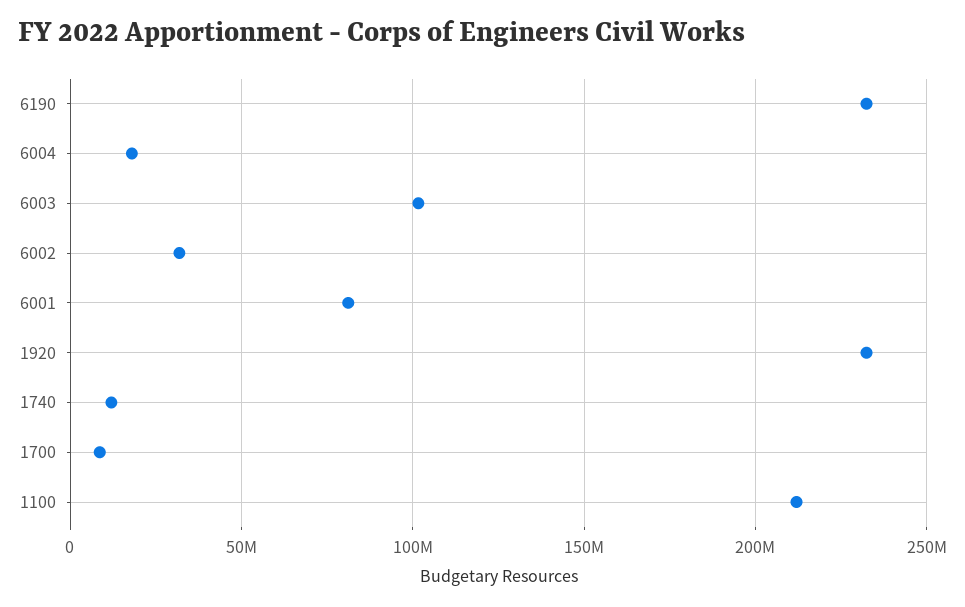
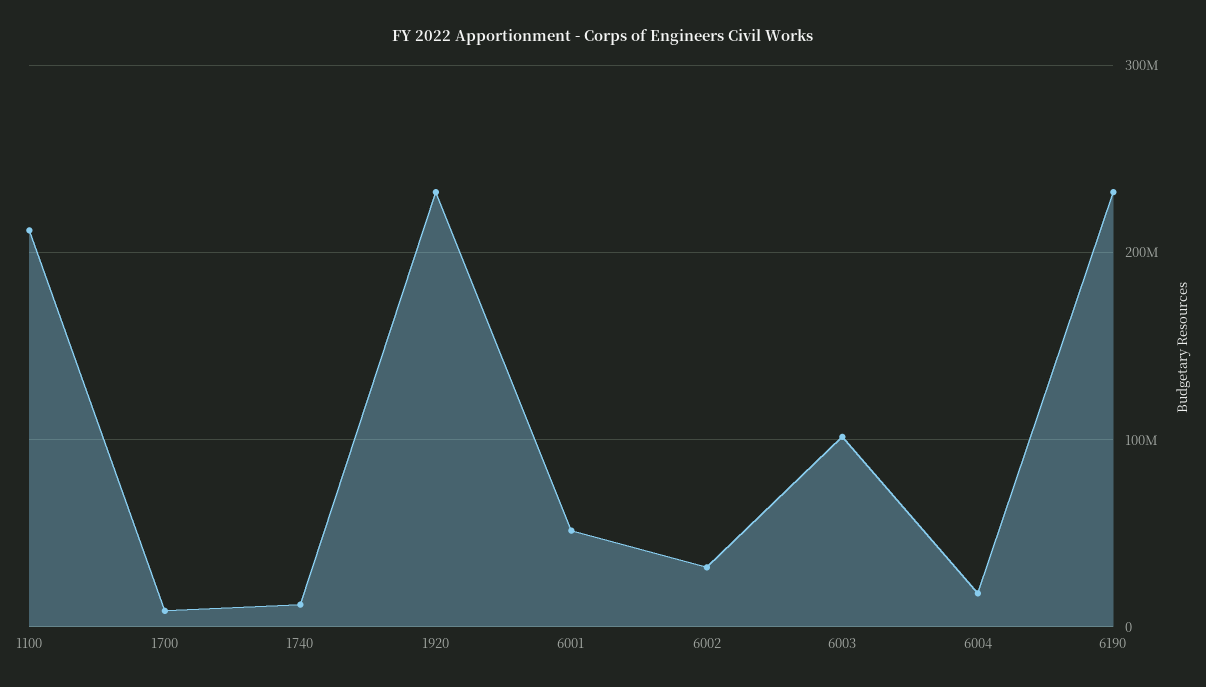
  {
    "6190": 230000000,
    "6004": 20000000,
    "6003": 100000000,
    "6002": 30000000,
-   "6001": 80000000,
+   "6001": 50000000,
    "1920": 230000000,
    "1740": 10000000,
    "1700": 10000000,
    "1100": 210000000
  }

